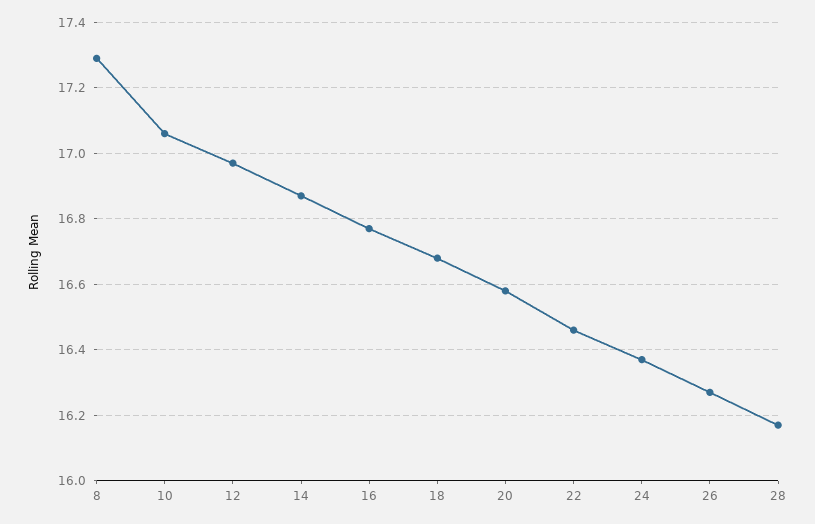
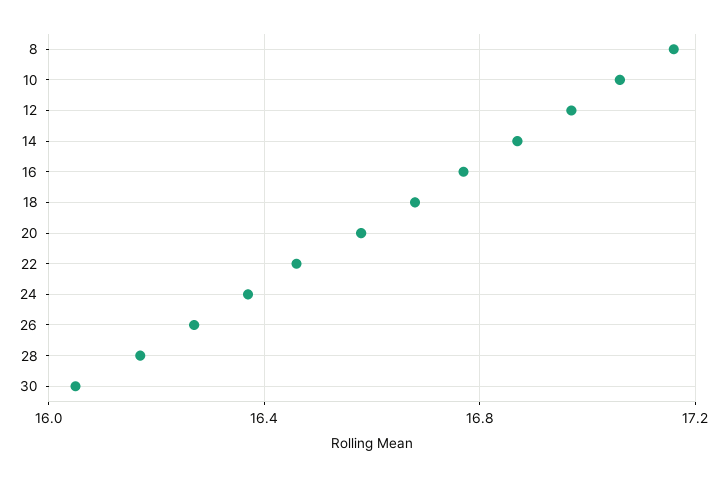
  {
-   "8": 17.3,
+   "8": 17.15,
    "10": 17.05,
    "12": 16.95,
    "14": 16.85,
    "16": 16.75,
    "18": 16.7,
    "20": 16.6,
    "22": 16.45,
    "24": 16.35,
    "26": 16.25,
-   "28": 16.15
+   "28": 16.15,
+   "30": 16.05
  }

